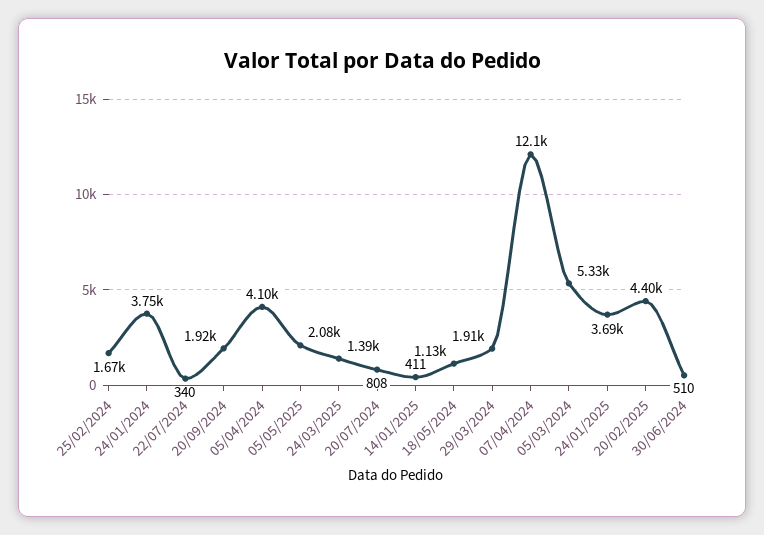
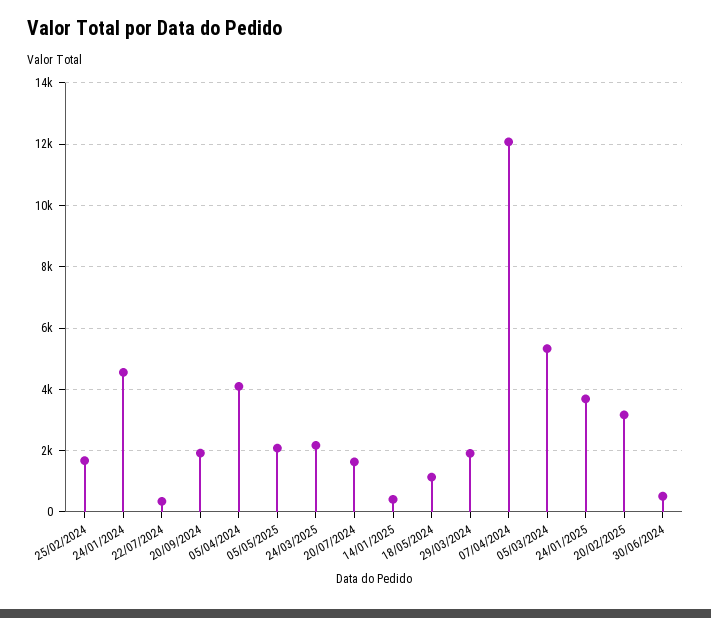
  {
    "25/02/2024": 1670,
-   "24/01/2024": 3750,
+   "24/01/2024": 4600,
    "22/07/2024": 340,
    "20/09/2024": 1920,
    "05/04/2024": 4100,
    "05/05/2025": 2080,
-   "24/03/2025": 1390,
+   "24/03/2025": 2200,
-   "20/07/2024": 808,
+   "20/07/2024": 1600,
    "14/01/2025": 411,
    "18/05/2024": 1130,
    "29/03/2024": 1910,
    "07/04/2024": 12100,
    "05/03/2024": 5330,
    "24/01/2025": 3690,
-   "20/02/2025": 4400,
+   "20/02/2025": 3200,
    "30/06/2024": 510
  }

